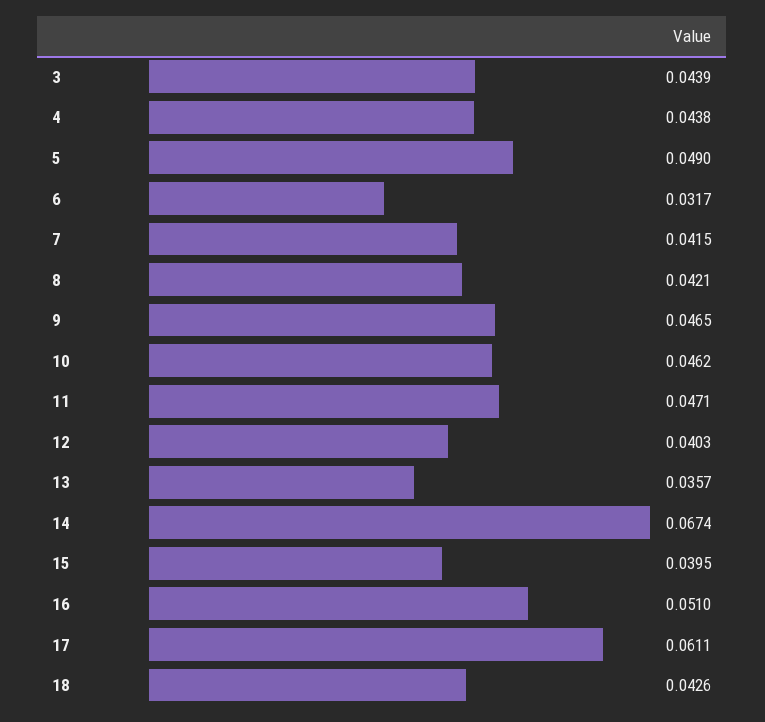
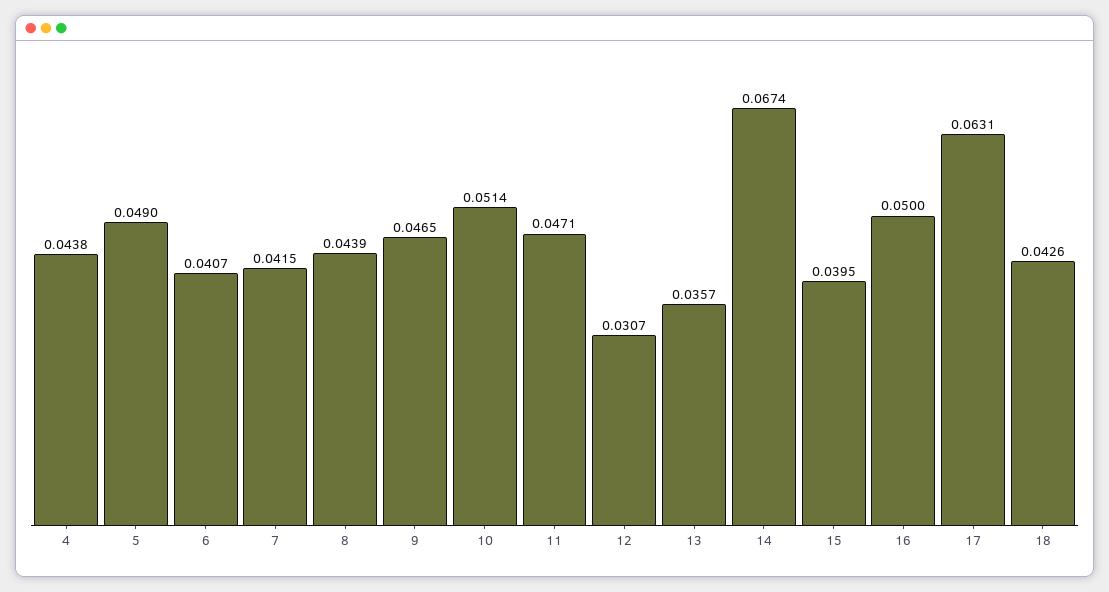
  {
-   "3": 0.0439,
    "4": 0.0438,
    "5": 0.049,
-   "6": 0.0317,
+   "6": 0.0407,
    "7": 0.0415,
-   "8": 0.0421,
+   "8": 0.0439,
    "9": 0.0465,
-   "10": 0.0462,
+   "10": 0.0514,
    "11": 0.0471,
-   "12": 0.0403,
+   "12": 0.0307,
    "13": 0.0357,
    "14": 0.0674,
    "15": 0.0395,
-   "16": 0.051,
+   "16": 0.05,
-   "17": 0.0611,
+   "17": 0.0631,
    "18": 0.0426
  }

